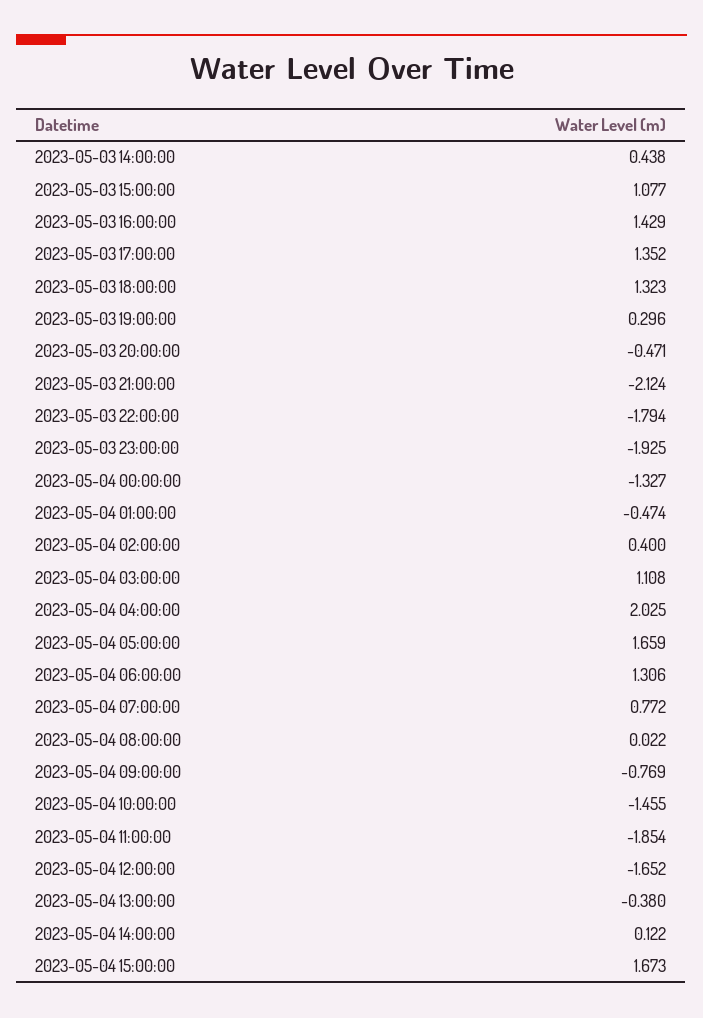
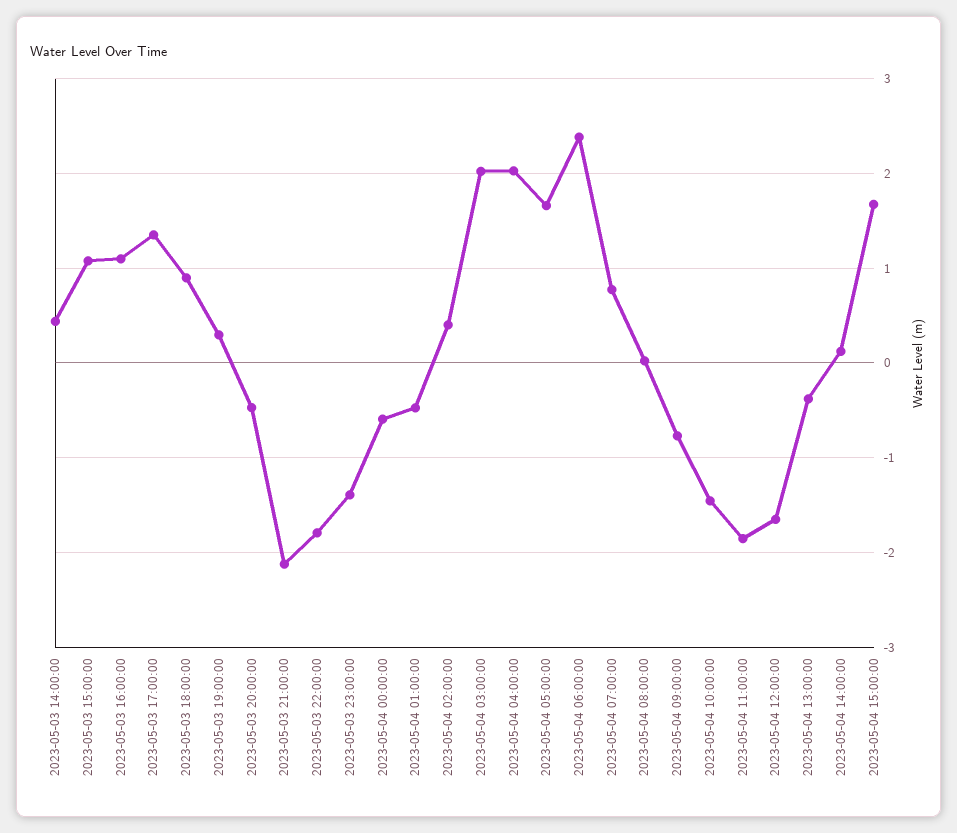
  {
    "2023-05-03 14:00:00": 0.438,
    "2023-05-03 15:00:00": 1.077,
-   "2023-05-03 16:00:00": 1.429,
+   "2023-05-03 16:00:00": 1.1,
    "2023-05-03 17:00:00": 1.352,
-   "2023-05-03 18:00:00": 1.323,
+   "2023-05-03 18:00:00": 0.9,
    "2023-05-03 19:00:00": 0.296,
    "2023-05-03 20:00:00": -0.471,
    "2023-05-03 21:00:00": -2.124,
    "2023-05-03 22:00:00": -1.794,
-   "2023-05-03 23:00:00": -1.925,
+   "2023-05-03 23:00:00": -1.4,
-   "2023-05-04 00:00:00": -1.327,
+   "2023-05-04 00:00:00": -0.6,
    "2023-05-04 01:00:00": -0.474,
    "2023-05-04 02:00:00": 0.4,
-   "2023-05-04 03:00:00": 1.108,
+   "2023-05-04 03:00:00": 2,
    "2023-05-04 04:00:00": 2.025,
    "2023-05-04 05:00:00": 1.659,
-   "2023-05-04 06:00:00": 1.306,
+   "2023-05-04 06:00:00": 2.4,
    "2023-05-04 07:00:00": 0.772,
    "2023-05-04 08:00:00": 0.022,
    "2023-05-04 09:00:00": -0.769,
    "2023-05-04 10:00:00": -1.455,
    "2023-05-04 11:00:00": -1.854,
    "2023-05-04 12:00:00": -1.652,
    "2023-05-04 13:00:00": -0.38,
    "2023-05-04 14:00:00": 0.122,
    "2023-05-04 15:00:00": 1.673
  }

